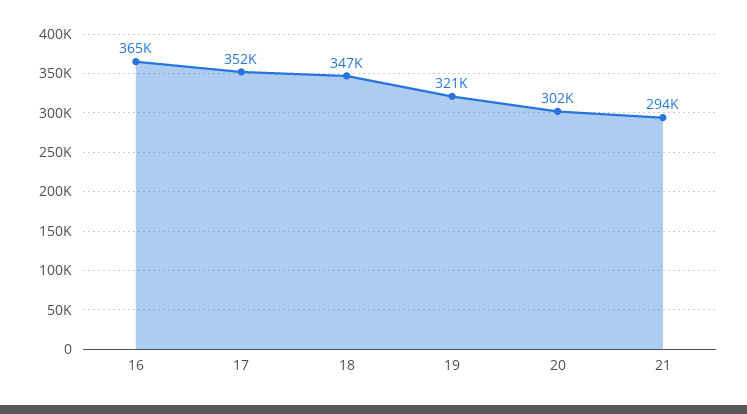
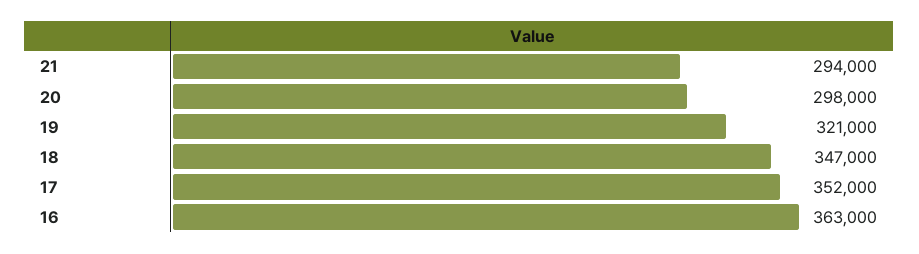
  {
-   "16": 365000,
+   "16": 363000,
    "17": 352000,
    "18": 347000,
    "19": 321000,
-   "20": 302000,
+   "20": 298000,
    "21": 294000
  }

